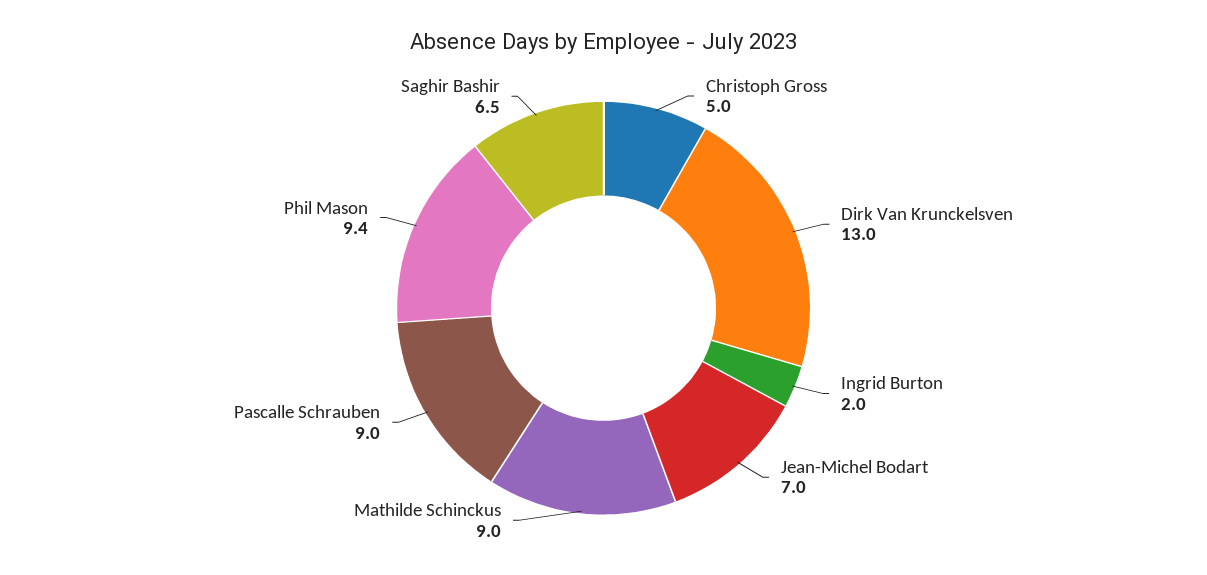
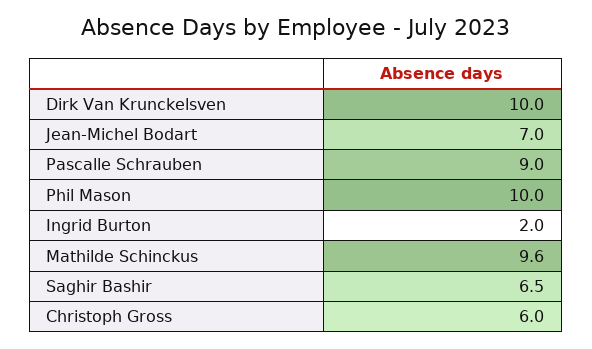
  {
-   "Christoph Gross": 5,
+   "Christoph Gross": 6,
-   "Dirk Van Krunckelsven": 13,
+   "Dirk Van Krunckelsven": 10,
    "Ingrid Burton": 2,
    "Jean-Michel Bodart": 7,
-   "Mathilde Schinckus": 9,
+   "Mathilde Schinckus": 9.6,
    "Pascalle Schrauben": 9,
-   "Phil Mason": 9.4,
+   "Phil Mason": 10,
    "Saghir Bashir": 6.5
  }

